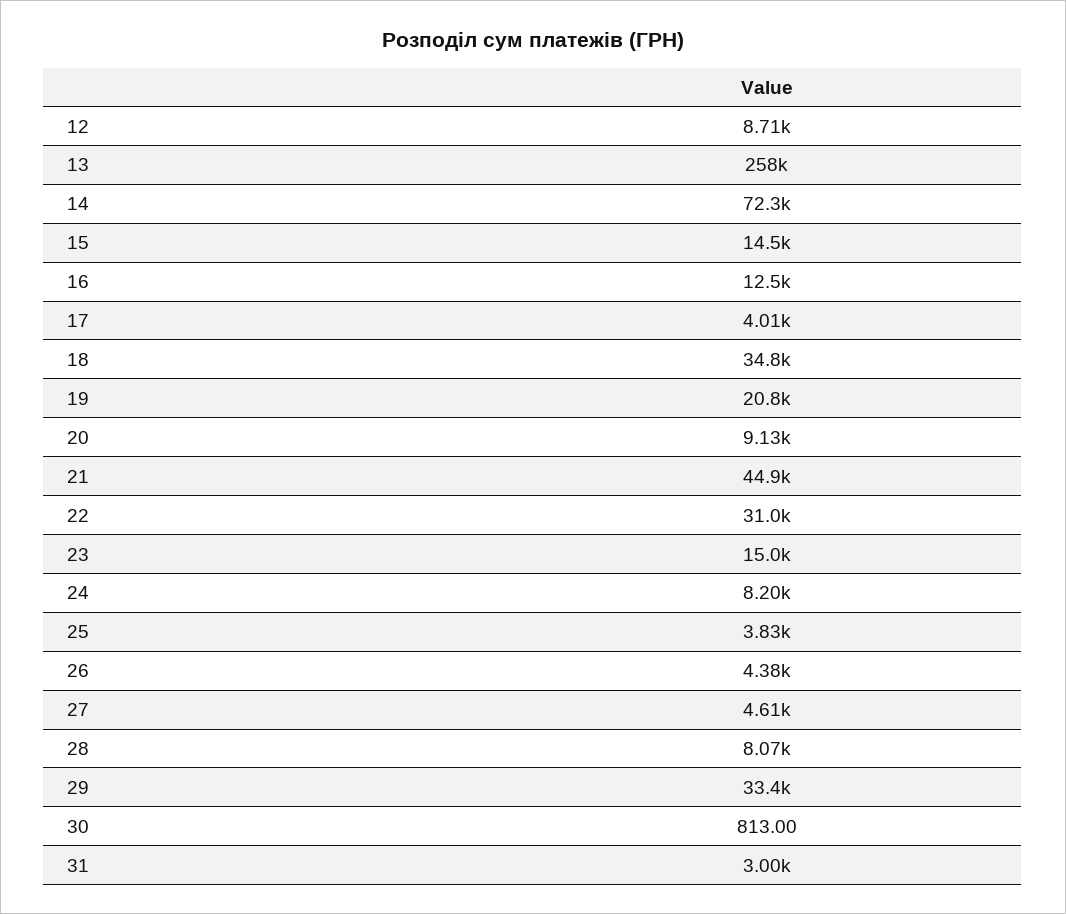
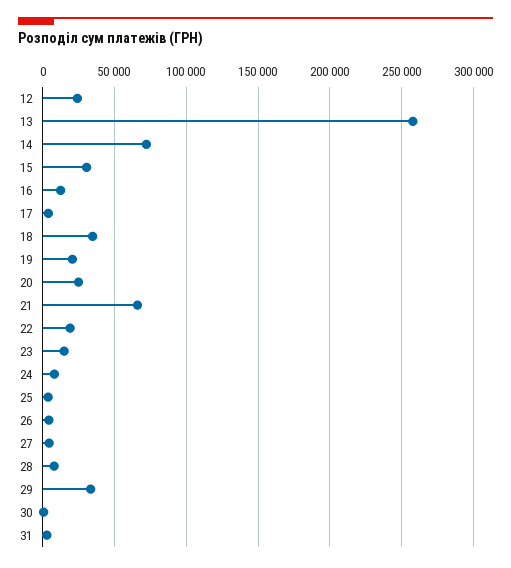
  {
-   "12": 8710,
+   "12": 25000,
    "13": 258000,
    "14": 72300,
-   "15": 14500,
+   "15": 30000,
    "16": 12500,
    "17": 4010,
    "18": 34800,
    "19": 20800,
-   "20": 9130,
+   "20": 25000,
-   "21": 44900,
+   "21": 65000,
-   "22": 31000,
+   "22": 20000,
    "23": 15000,
    "24": 8200,
    "25": 3830,
    "26": 4380,
    "27": 4610,
    "28": 8070,
    "29": 33400,
    "30": 813,
    "31": 3000
  }

